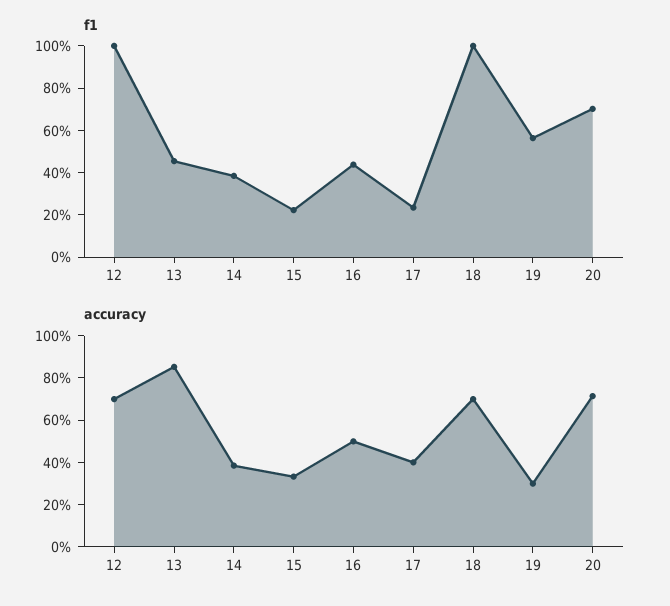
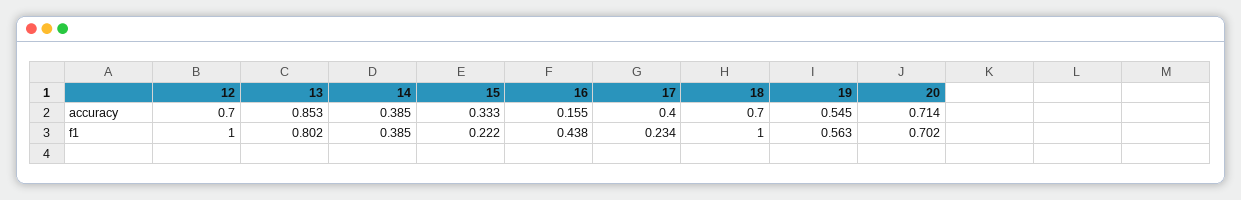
  {
    "f1": {
      "12": 1,
-     "13": 0.45,
+     "13": 0.802,
      "14": 0.385,
      "15": 0.222,
      "16": 0.438,
      "17": 0.234,
      "18": 1,
      "19": 0.563,
      "20": 0.702
    },
    "accuracy": {
      "12": 0.7,
      "13": 0.853,
      "14": 0.385,
      "15": 0.333,
-     "16": 0.5,
+     "16": 0.155,
      "17": 0.4,
      "18": 0.7,
-     "19": 0.3,
+     "19": 0.545,
      "20": 0.714
    }
  }

